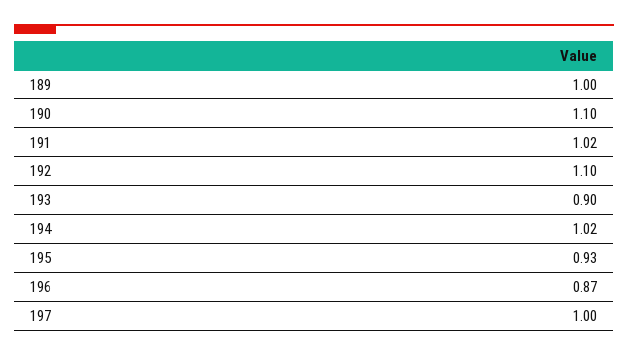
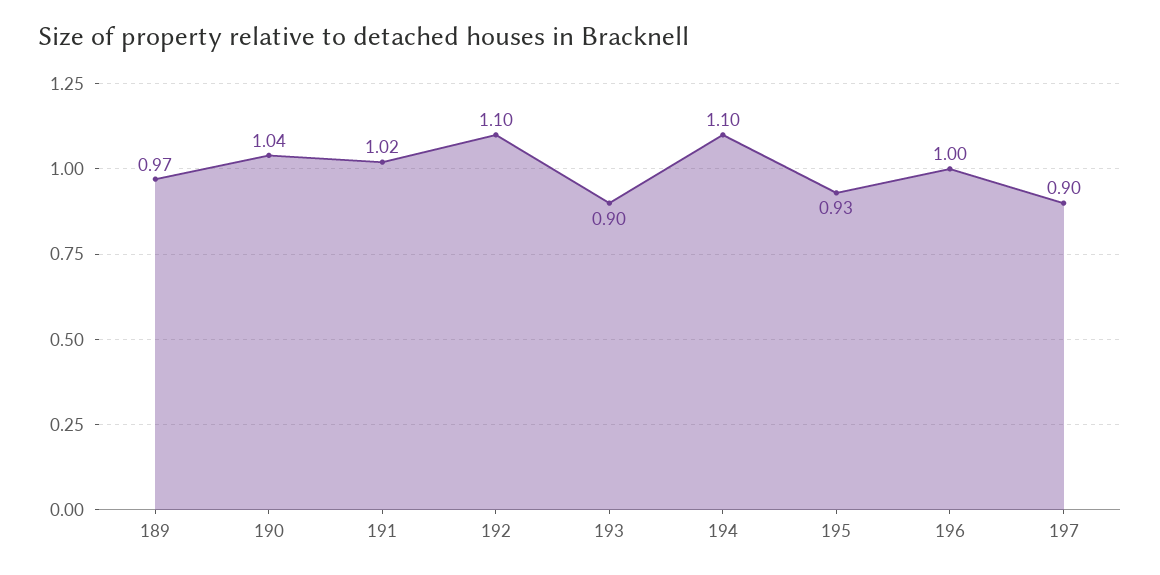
  {
-   "189": 1,
+   "189": 0.97,
-   "190": 1.1,
+   "190": 1.04,
    "191": 1.02,
    "192": 1.1,
    "193": 0.9,
-   "194": 1.02,
+   "194": 1.1,
    "195": 0.93,
-   "196": 0.87,
+   "196": 1,
-   "197": 1
+   "197": 0.9
  }

